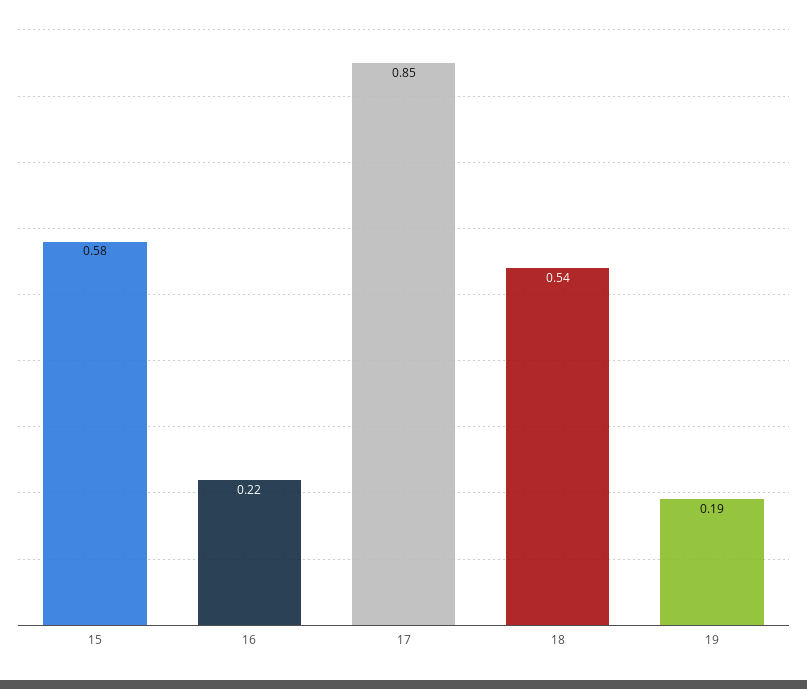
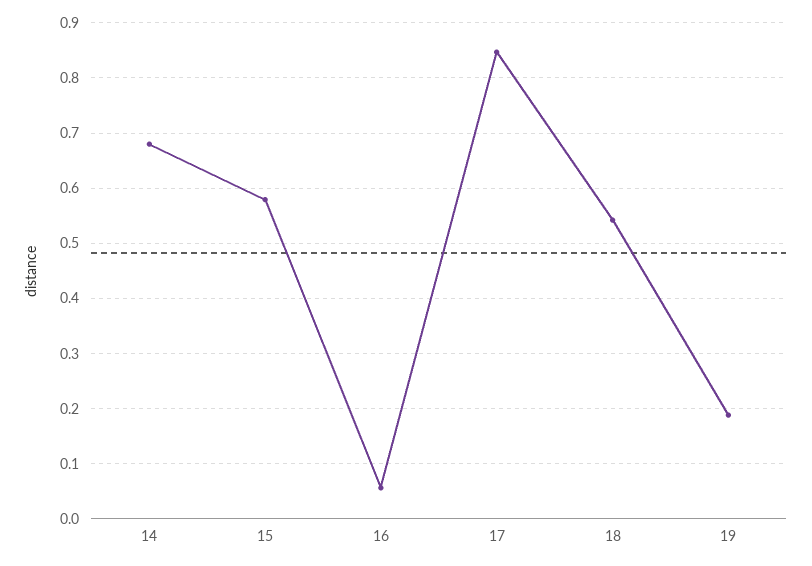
  {
    "15": 0.58,
-   "16": 0.22,
+   "16": 0.06,
    "17": 0.85,
    "18": 0.54,
-   "19": 0.19
+   "19": 0.19,
+   "14": 0.68
  }

